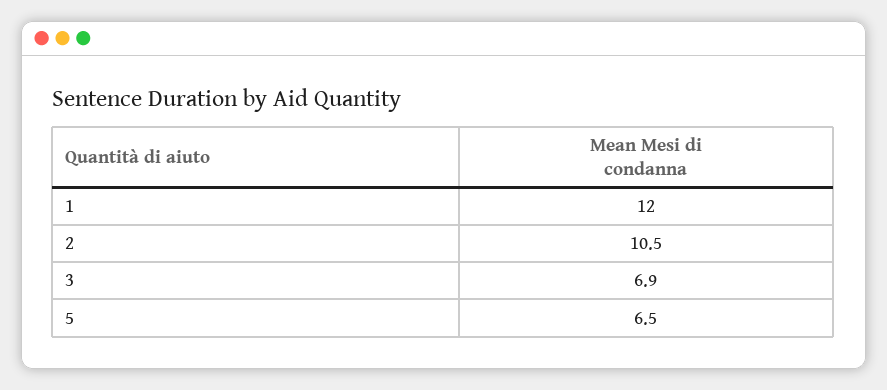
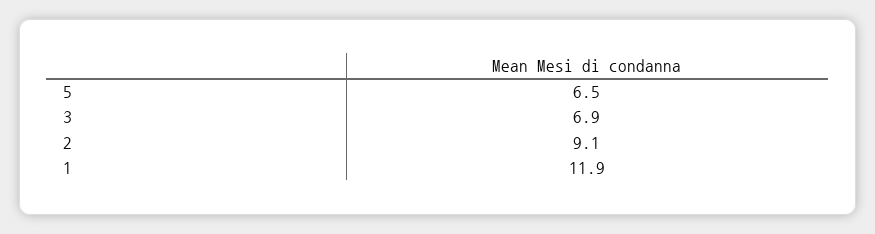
  {
-   "1": 12,
+   "1": 11.9,
-   "2": 10.5,
+   "2": 9.1,
    "3": 6.9,
    "5": 6.5
  }

